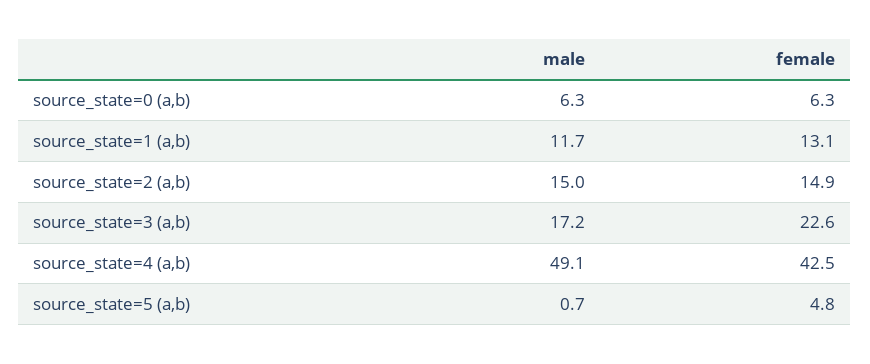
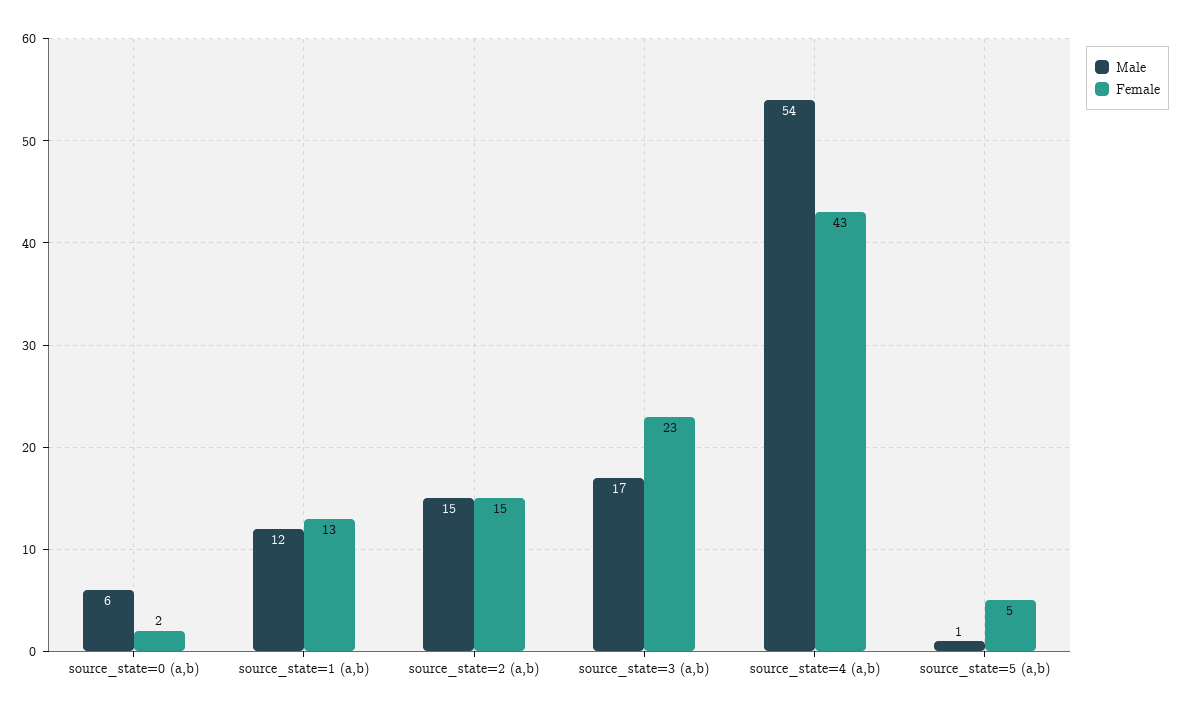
  {
    "male": {
      "source_state=0 (a,b)": 6.3,
      "source_state=1 (a,b)": 11.7,
      "source_state=2 (a,b)": 15,
      "source_state=3 (a,b)": 17.2,
-     "source_state=4 (a,b)": 49.1,
+     "source_state=4 (a,b)": 54,
      "source_state=5 (a,b)": 0.7
    },
    "female": {
-     "source_state=0 (a,b)": 6.3,
+     "source_state=0 (a,b)": 2,
      "source_state=1 (a,b)": 13.1,
      "source_state=2 (a,b)": 14.9,
      "source_state=3 (a,b)": 22.6,
      "source_state=4 (a,b)": 42.5,
      "source_state=5 (a,b)": 4.8
    }
  }

